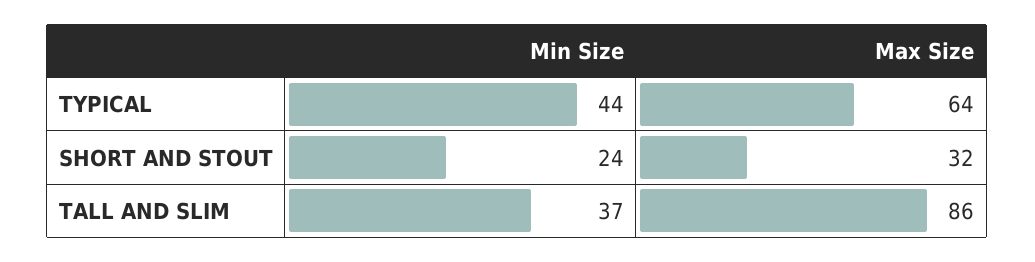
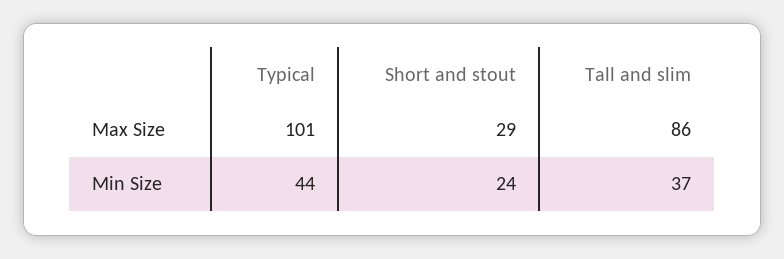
  {
    "Min Size": {
      "TYPICAL": 44,
      "SHORT AND STOUT": 24,
      "TALL AND SLIM": 37
    },
    "Max Size": {
-     "TYPICAL": 64,
+     "TYPICAL": 101,
-     "SHORT AND STOUT": 32,
+     "SHORT AND STOUT": 29,
      "TALL AND SLIM": 86
    }
  }

